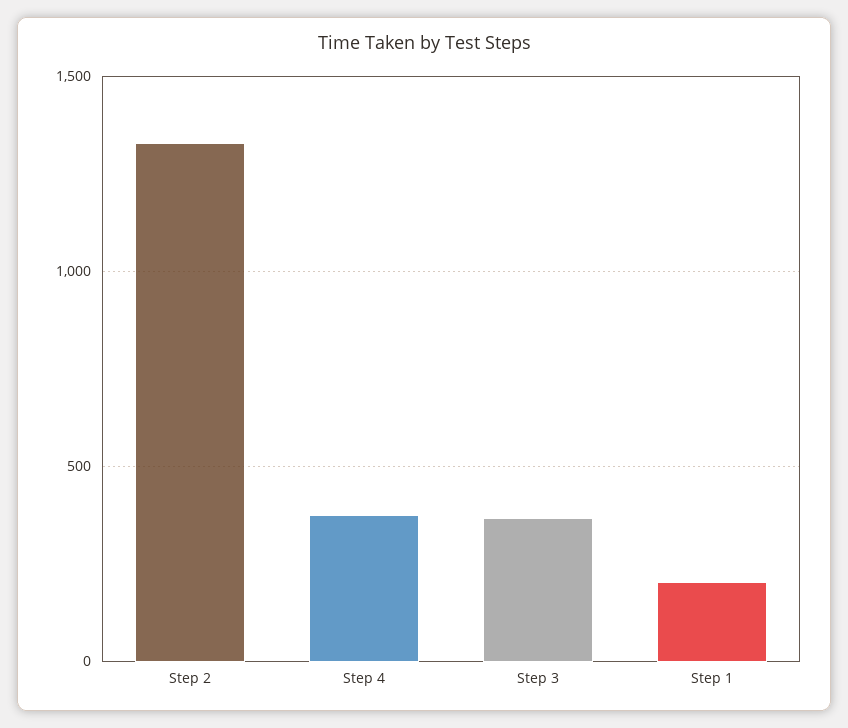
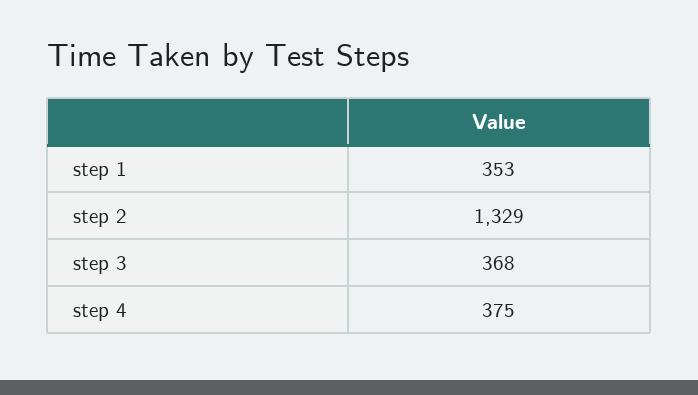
  {
    "Step 2": 1329,
    "Step 4": 375,
    "Step 3": 368,
-   "Step 1": 200
+   "Step 1": 353
  }

